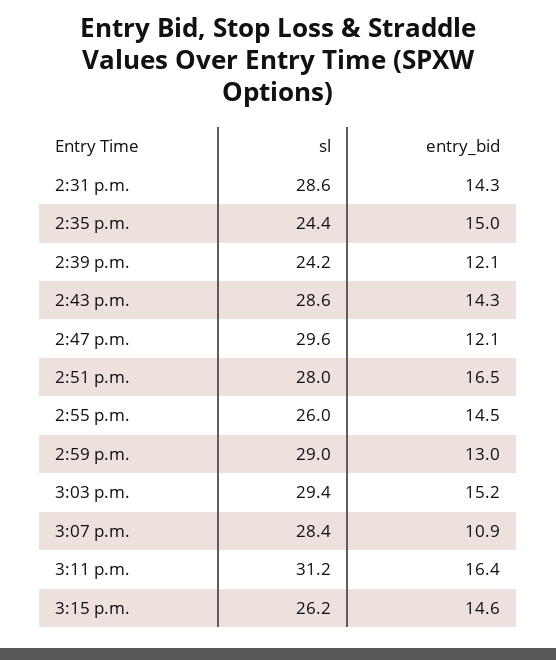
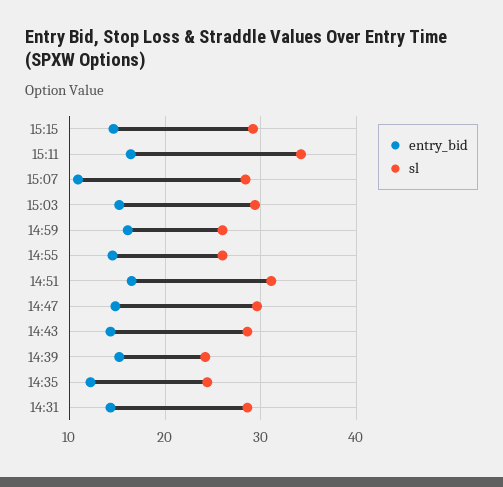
  {
    "sl": {
      "2:31 p.m.": 28.6,
      "2:35 p.m.": 24.4,
      "2:39 p.m.": 24.2,
      "2:43 p.m.": 28.6,
      "2:47 p.m.": 29.6,
-     "2:51 p.m.": 28,
+     "2:51 p.m.": 31,
      "2:55 p.m.": 26,
-     "2:59 p.m.": 29,
+     "2:59 p.m.": 26,
      "3:03 p.m.": 29.4,
      "3:07 p.m.": 28.4,
-     "3:11 p.m.": 31.2,
+     "3:11 p.m.": 34,
-     "3:15 p.m.": 26.2
+     "3:15 p.m.": 29
    },
    "entry_bid": {
      "2:31 p.m.": 14.3,
-     "2:35 p.m.": 15,
+     "2:35 p.m.": 12,
-     "2:39 p.m.": 12.1,
+     "2:39 p.m.": 15,
      "2:43 p.m.": 14.3,
-     "2:47 p.m.": 12.1,
+     "2:47 p.m.": 15,
      "2:51 p.m.": 16.5,
      "2:55 p.m.": 14.5,
-     "2:59 p.m.": 13,
+     "2:59 p.m.": 16,
      "3:03 p.m.": 15.2,
      "3:07 p.m.": 10.9,
      "3:11 p.m.": 16.4,
      "3:15 p.m.": 14.6
    }
  }

